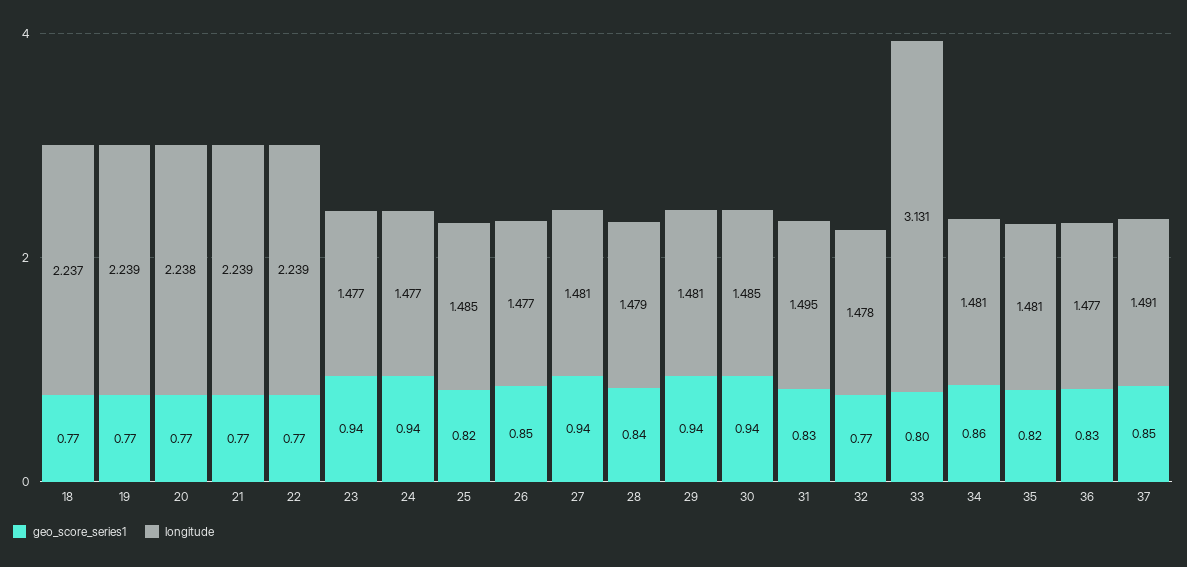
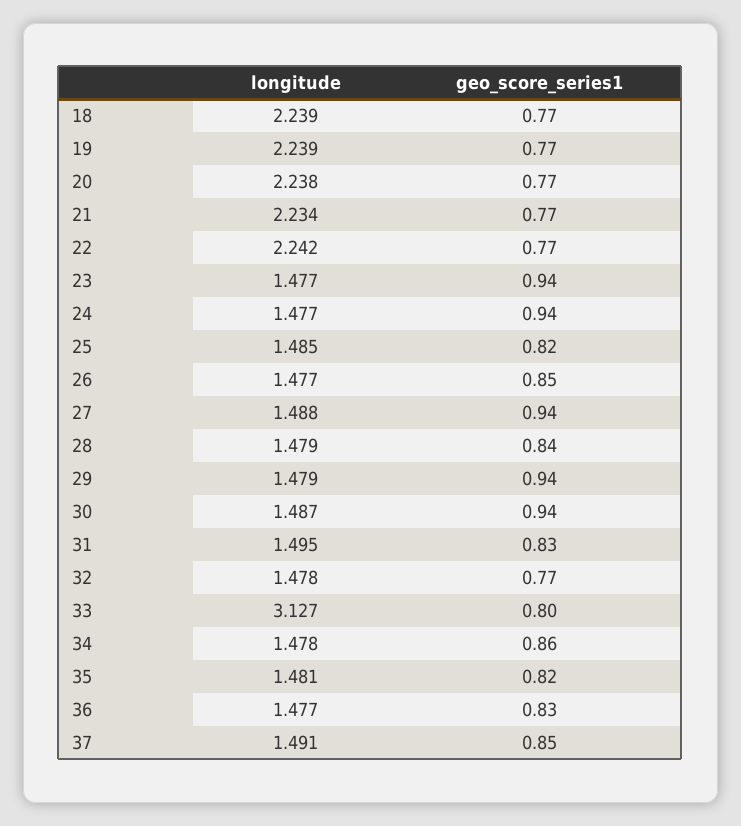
  {
    "geo_score_series1": {
      "18": 0.77,
      "19": 0.77,
      "20": 0.77,
      "21": 0.77,
      "22": 0.77,
      "23": 0.94,
      "24": 0.94,
      "25": 0.82,
      "26": 0.85,
      "27": 0.94,
      "28": 0.84,
      "29": 0.94,
      "30": 0.94,
      "31": 0.83,
      "32": 0.77,
      "33": 0.8,
      "34": 0.86,
      "35": 0.82,
      "36": 0.83,
      "37": 0.85
    },
    "longitude": {
-     "18": 2.237,
+     "18": 2.239,
      "19": 2.239,
      "20": 2.238,
-     "21": 2.239,
+     "21": 2.234,
-     "22": 2.239,
+     "22": 2.242,
      "23": 1.477,
      "24": 1.477,
      "25": 1.485,
      "26": 1.477,
-     "27": 1.481,
+     "27": 1.488,
      "28": 1.479,
-     "29": 1.481,
+     "29": 1.479,
-     "30": 1.485,
+     "30": 1.487,
      "31": 1.495,
      "32": 1.478,
-     "33": 3.131,
+     "33": 3.127,
-     "34": 1.481,
+     "34": 1.478,
      "35": 1.481,
      "36": 1.477,
      "37": 1.491
    }
  }

